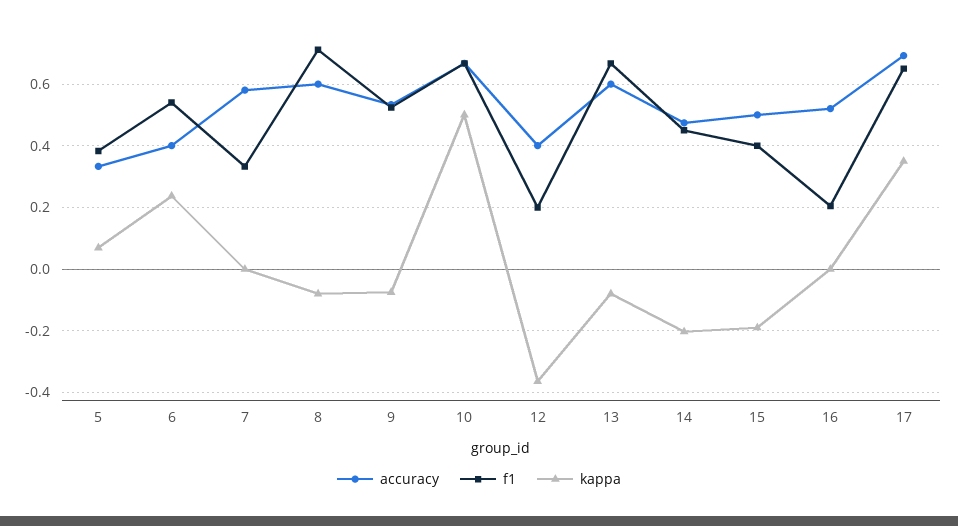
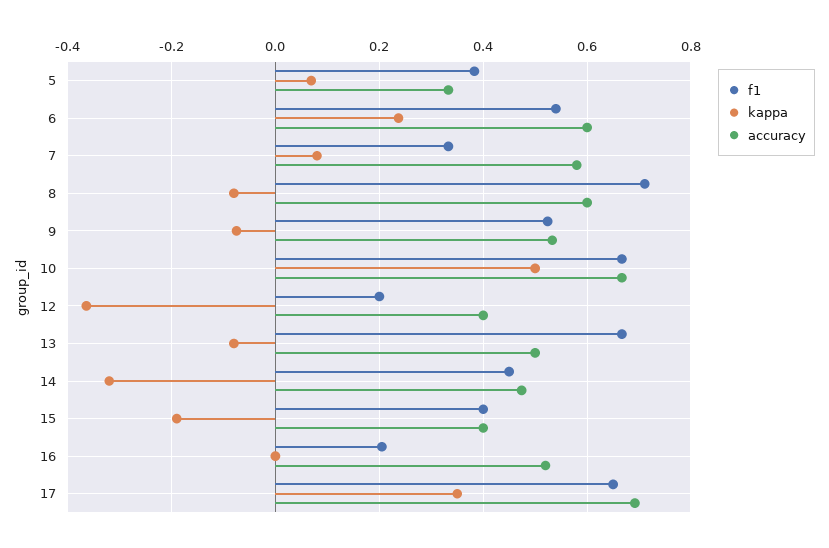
  {
    "accuracy": {
      "5": 0.34,
-     "6": 0.4,
+     "6": 0.6,
      "7": 0.58,
      "8": 0.6,
      "9": 0.54,
      "10": 0.66,
      "12": 0.4,
-     "13": 0.6,
+     "13": 0.5,
      "14": 0.48,
-     "15": 0.5,
+     "15": 0.4,
      "16": 0.52,
      "17": 0.7
    },
    "f1": {
      "5": 0.38,
      "6": 0.54,
      "7": 0.34,
      "8": 0.72,
      "9": 0.52,
      "10": 0.66,
      "12": 0.2,
      "13": 0.66,
      "14": 0.46,
      "15": 0.4,
      "16": 0.2,
      "17": 0.66
    },
    "kappa": {
      "5": 0.06,
      "6": 0.24,
-     "7": 0,
+     "7": 0.08,
      "8": -0.08,
      "9": -0.08,
      "10": 0.5,
      "12": -0.36,
      "13": -0.08,
-     "14": -0.2,
+     "14": -0.32,
      "15": -0.2,
      "16": 0,
      "17": 0.36
    }
  }

